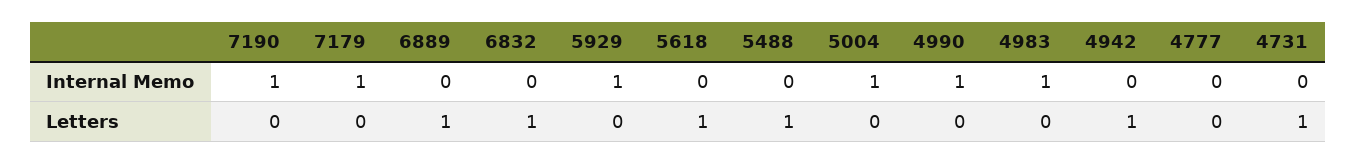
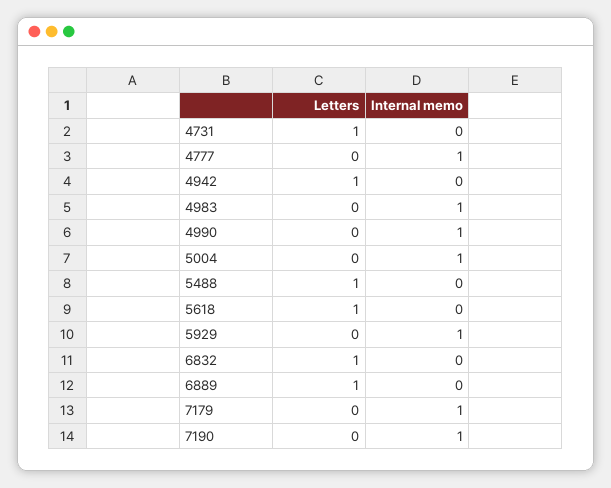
  {
    "7190": {
      "Internal Memo": 1,
      "Letters": 0
    },
    "7179": {
      "Internal Memo": 1,
      "Letters": 0
    },
    "6889": {
      "Internal Memo": 0,
      "Letters": 1
    },
    "6832": {
      "Internal Memo": 0,
      "Letters": 1
    },
    "5929": {
      "Internal Memo": 1,
      "Letters": 0
    },
    "5618": {
      "Internal Memo": 0,
      "Letters": 1
    },
    "5488": {
      "Internal Memo": 0,
      "Letters": 1
    },
    "5004": {
      "Internal Memo": 1,
      "Letters": 0
    },
    "4990": {
      "Internal Memo": 1,
      "Letters": 0
    },
    "4983": {
      "Internal Memo": 1,
      "Letters": 0
    },
    "4942": {
      "Internal Memo": 0,
      "Letters": 1
    },
    "4777": {
-     "Internal Memo": 0,
+     "Internal Memo": 1,
      "Letters": 0
    },
    "4731": {
      "Internal Memo": 0,
      "Letters": 1
    }
  }

